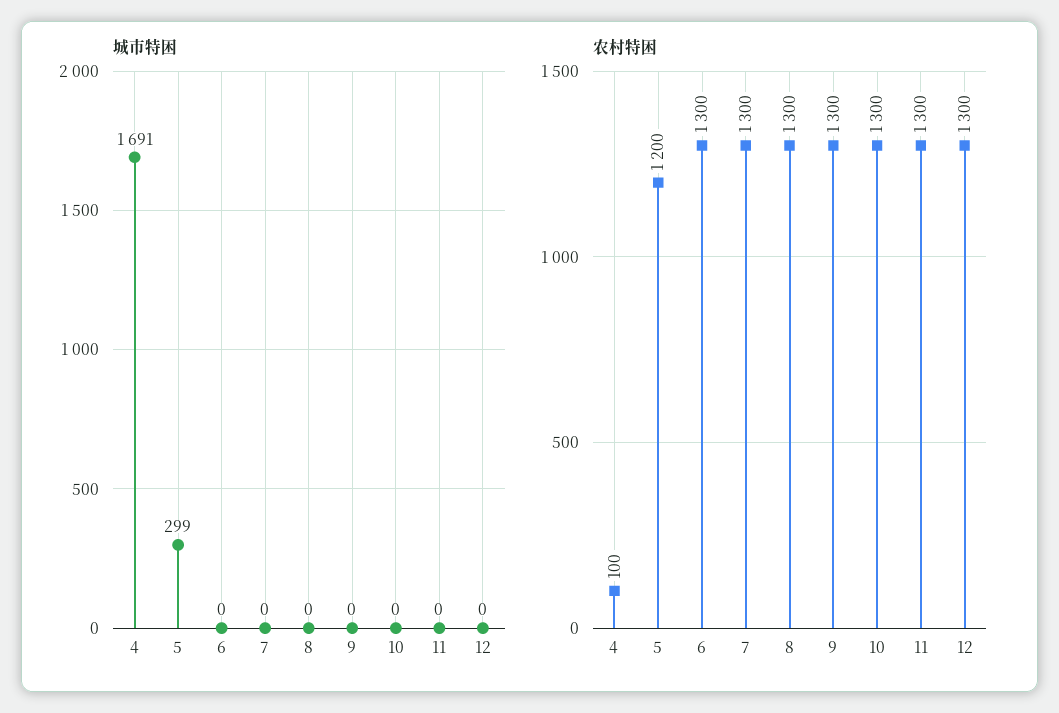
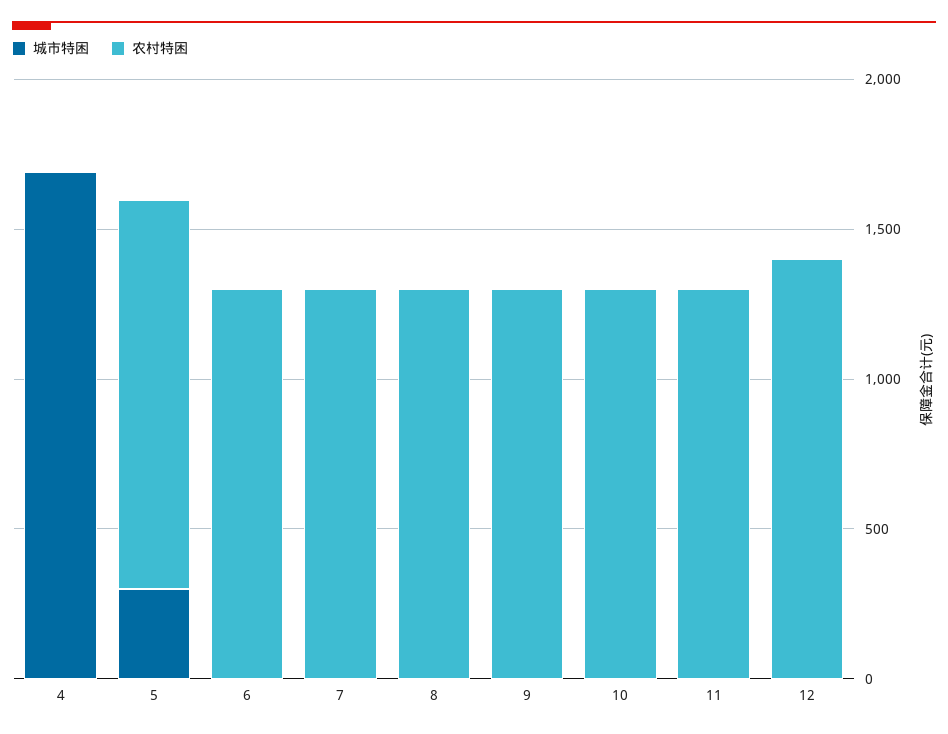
  {
    "城市特困": {
      "4": 1691,
      "5": 299,
      "6": 0,
      "7": 0,
      "8": 0,
      "9": 0,
      "10": 0,
      "11": 0,
      "12": 0
    },
    "农村特困": {
-     "4": 100,
+     "4": 0,
-     "5": 1200,
+     "5": 1300,
      "6": 1300,
      "7": 1300,
      "8": 1300,
      "9": 1300,
      "10": 1300,
      "11": 1300,
-     "12": 1300
+     "12": 1400
    }
  }

